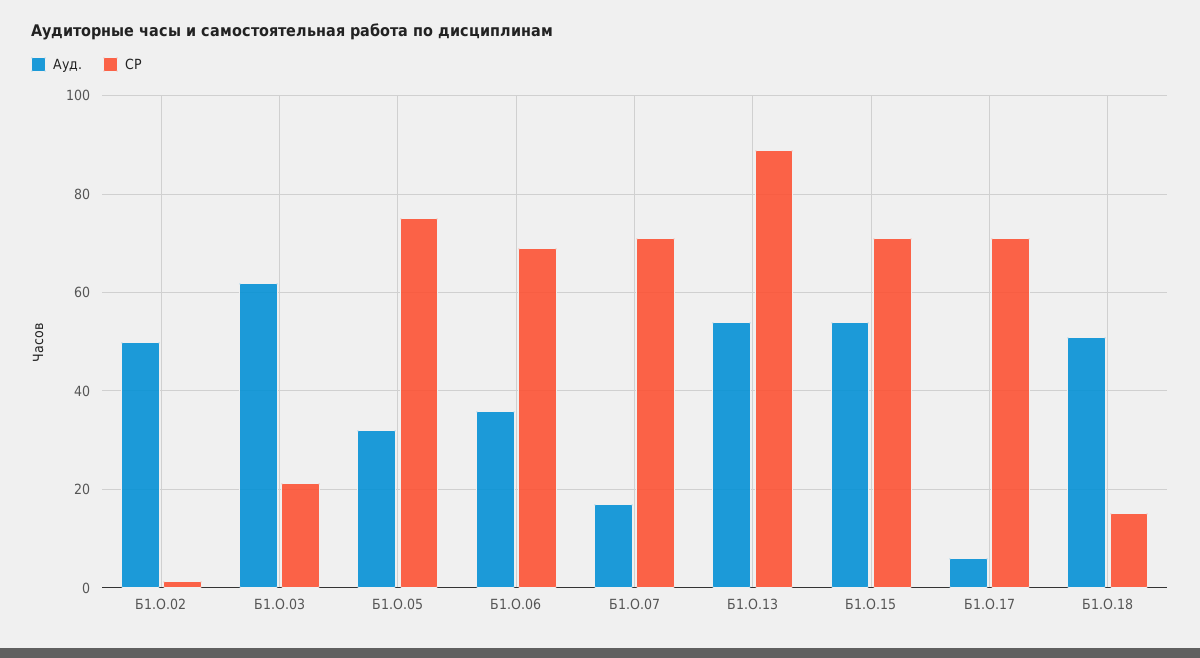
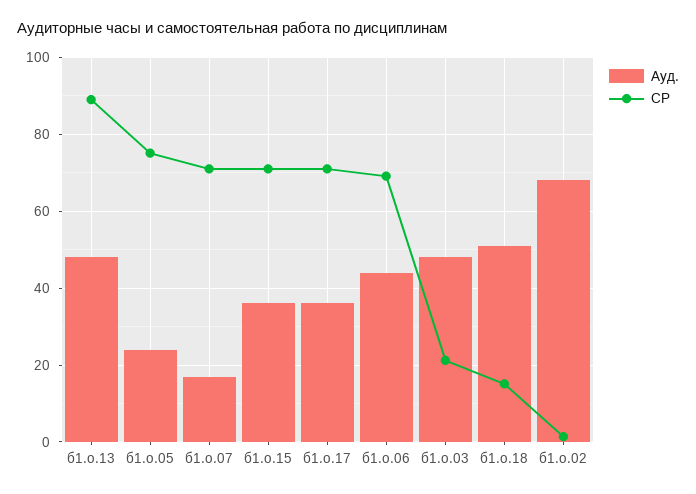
  {
    "Ауд.": {
-     "Б1.О.02": 50,
+     "Б1.О.02": 68,
-     "Б1.О.03": 62,
+     "Б1.О.03": 48,
-     "Б1.О.05": 32,
+     "Б1.О.05": 24,
-     "Б1.О.06": 36,
+     "Б1.О.06": 44,
      "Б1.О.07": 18,
-     "Б1.О.13": 54,
+     "Б1.О.13": 48,
-     "Б1.О.15": 54,
+     "Б1.О.15": 36,
-     "Б1.О.17": 6,
+     "Б1.О.17": 36,
      "Б1.О.18": 52
    },
    "СР": {
      "Б1.О.02": 2,
      "Б1.О.03": 22,
      "Б1.О.05": 76,
      "Б1.О.06": 70,
      "Б1.О.07": 72,
      "Б1.О.13": 90,
      "Б1.О.15": 72,
      "Б1.О.17": 72,
      "Б1.О.18": 16
    }
  }

